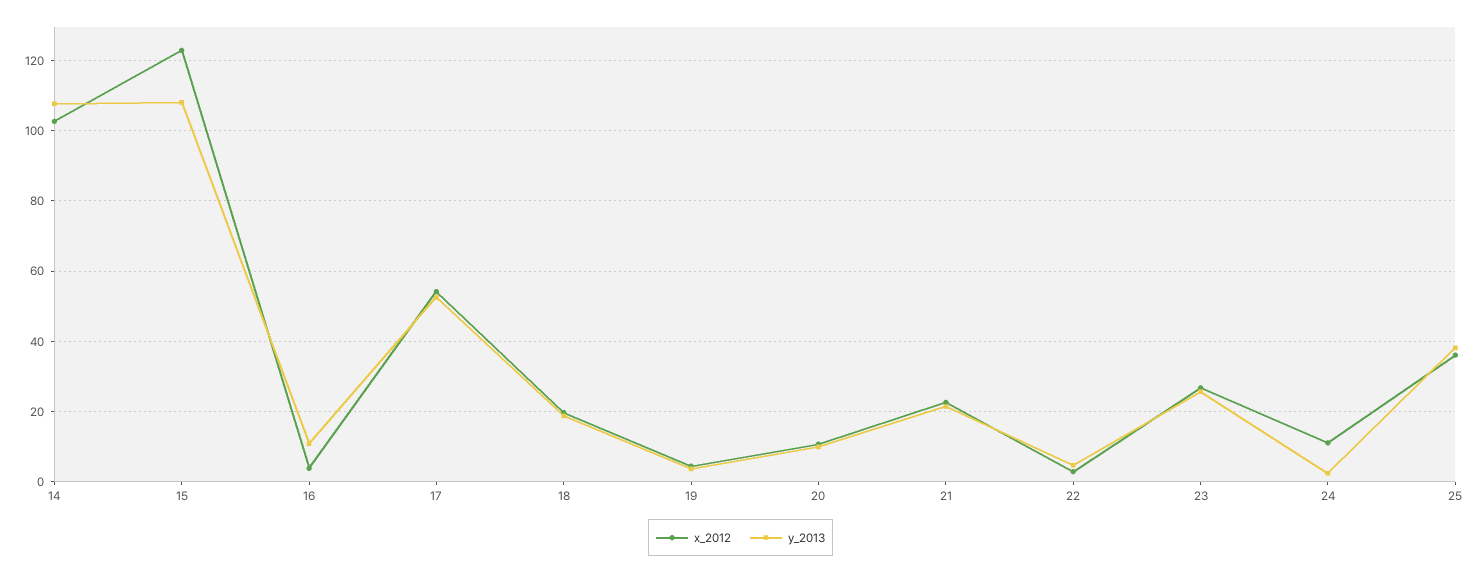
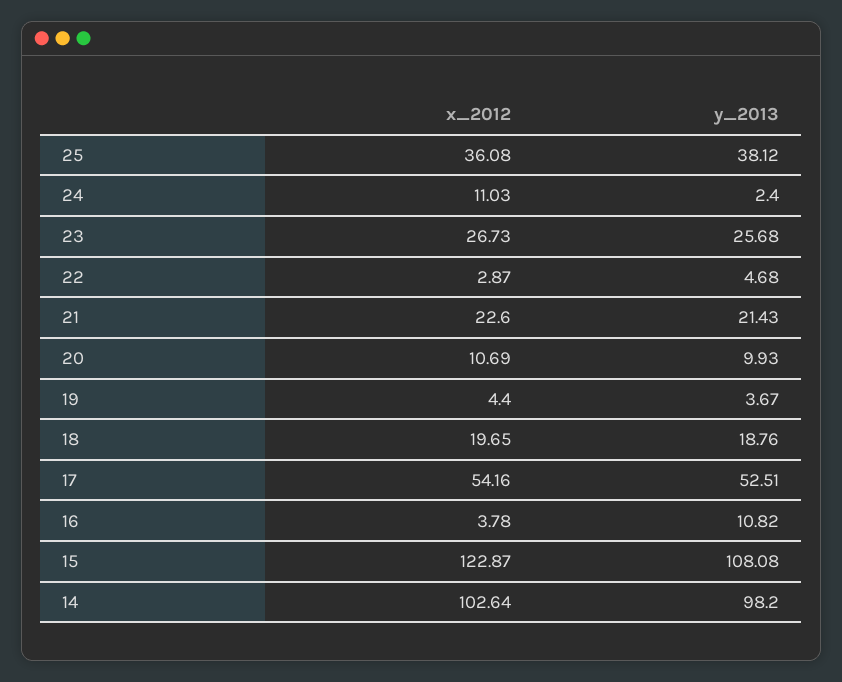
  {
    "x_2012": {
      "14": 102.64,
      "15": 122.87,
      "16": 3.78,
      "17": 54.16,
      "18": 19.65,
      "19": 4.4,
      "20": 10.69,
      "21": 22.6,
      "22": 2.87,
      "23": 26.73,
      "24": 11.03,
      "25": 36.08
    },
    "y_2013": {
-     "14": 108,
+     "14": 98.2,
      "15": 108.08,
      "16": 10.82,
      "17": 52.51,
      "18": 18.76,
      "19": 3.67,
      "20": 9.93,
      "21": 21.43,
      "22": 4.68,
      "23": 25.68,
      "24": 2.4,
      "25": 38.12
    }
  }

